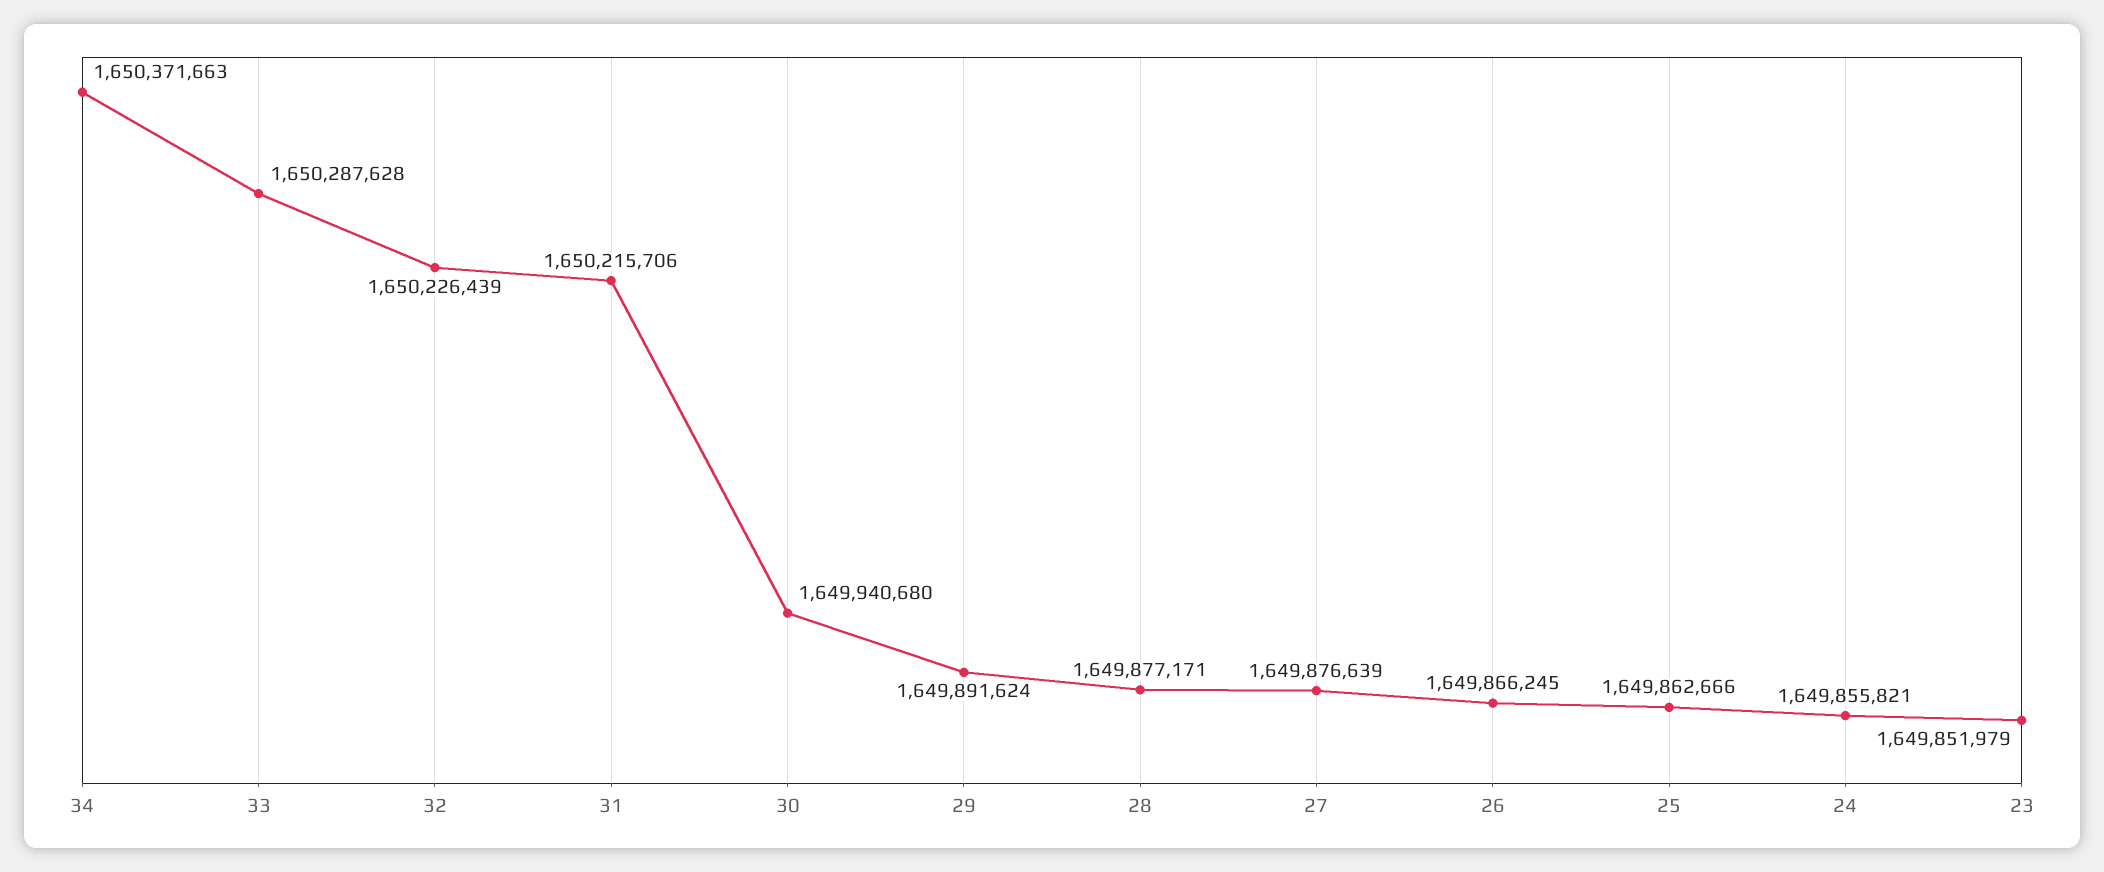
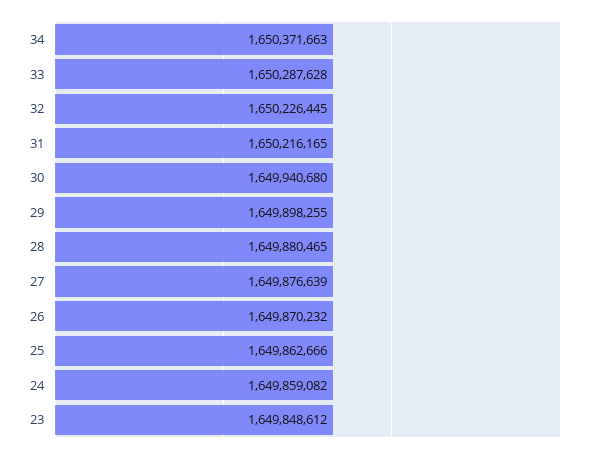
  {
    "34": 1650371663,
    "33": 1650287628,
-   "32": 1650226439,
+   "32": 1650226445,
-   "31": 1650215706,
+   "31": 1650216165,
    "30": 1649940680,
-   "29": 1649891624,
+   "29": 1649898255,
-   "28": 1649877171,
+   "28": 1649880465,
    "27": 1649876639,
-   "26": 1649866245,
+   "26": 1649870232,
    "25": 1649862666,
-   "24": 1649855821,
+   "24": 1649859082,
-   "23": 1649851979
+   "23": 1649848612
  }

